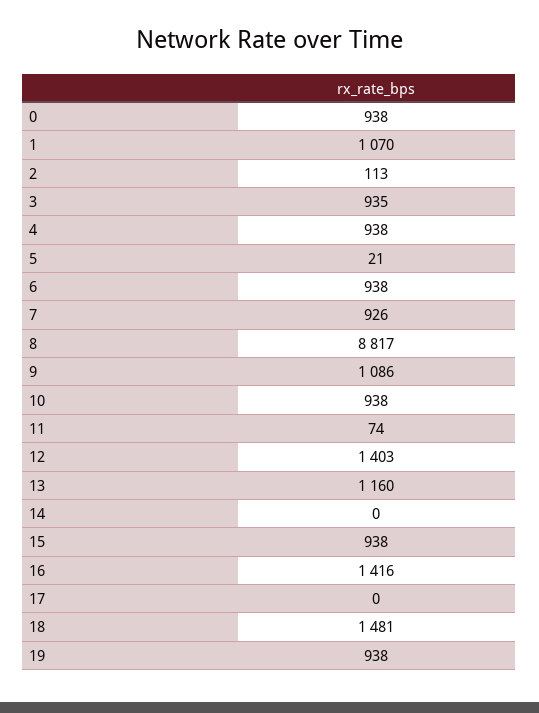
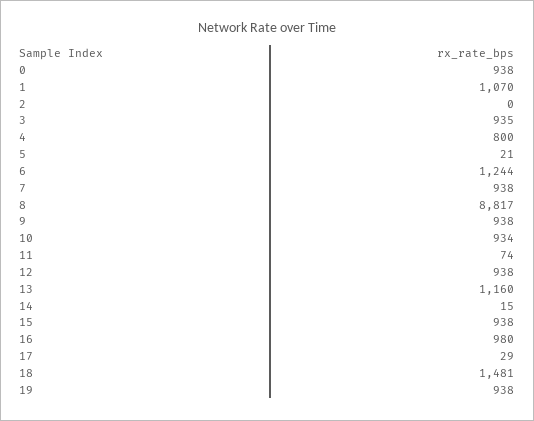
  {
    "0": 938,
    "1": 1070,
-   "2": 113,
+   "2": 0,
    "3": 935,
-   "4": 938,
+   "4": 800,
    "5": 21,
-   "6": 938,
+   "6": 1244,
-   "7": 926,
+   "7": 938,
    "8": 8817,
-   "9": 1086,
+   "9": 938,
-   "10": 938,
+   "10": 934,
    "11": 74,
-   "12": 1403,
+   "12": 938,
    "13": 1160,
-   "14": 0,
+   "14": 15,
    "15": 938,
-   "16": 1416,
+   "16": 980,
-   "17": 0,
+   "17": 29,
    "18": 1481,
    "19": 938
  }

